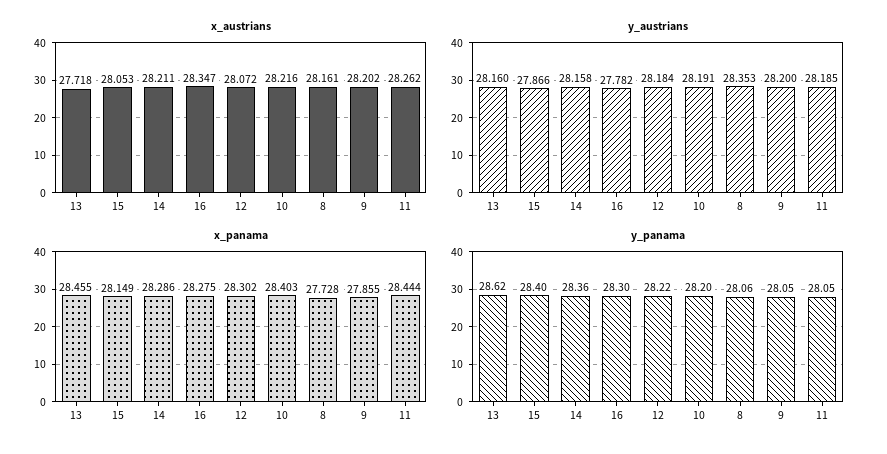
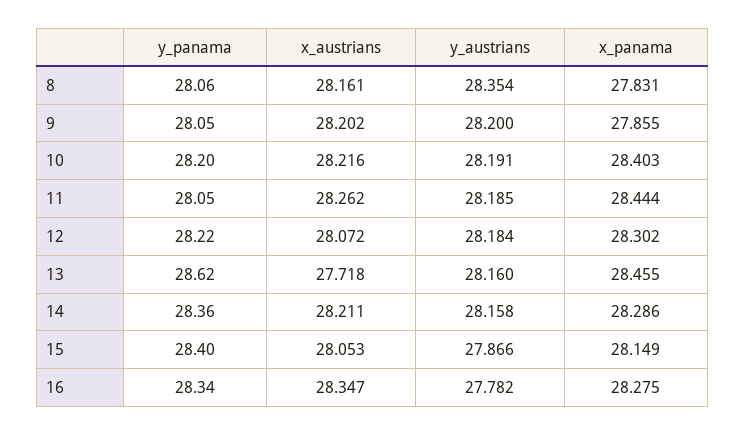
  {
    "x_austrians": {
      "13": 27.718,
      "15": 28.053,
      "14": 28.211,
      "16": 28.347,
      "12": 28.072,
      "10": 28.216,
      "8": 28.161,
      "9": 28.202,
      "11": 28.262
    },
    "y_austrians": {
      "13": 28.16,
      "15": 27.866,
      "14": 28.158,
      "16": 27.782,
      "12": 28.184,
      "10": 28.191,
-     "8": 28.353,
+     "8": 28.354,
      "9": 28.2,
      "11": 28.185
    },
    "x_panama": {
      "13": 28.455,
      "15": 28.149,
      "14": 28.286,
      "16": 28.275,
      "12": 28.302,
      "10": 28.403,
-     "8": 27.728,
+     "8": 27.831,
      "9": 27.855,
      "11": 28.444
    },
    "y_panama": {
      "13": 28.62,
      "15": 28.4,
      "14": 28.36,
-     "16": 28.3,
+     "16": 28.34,
      "12": 28.22,
      "10": 28.2,
      "8": 28.06,
      "9": 28.05,
      "11": 28.05
    }
  }

